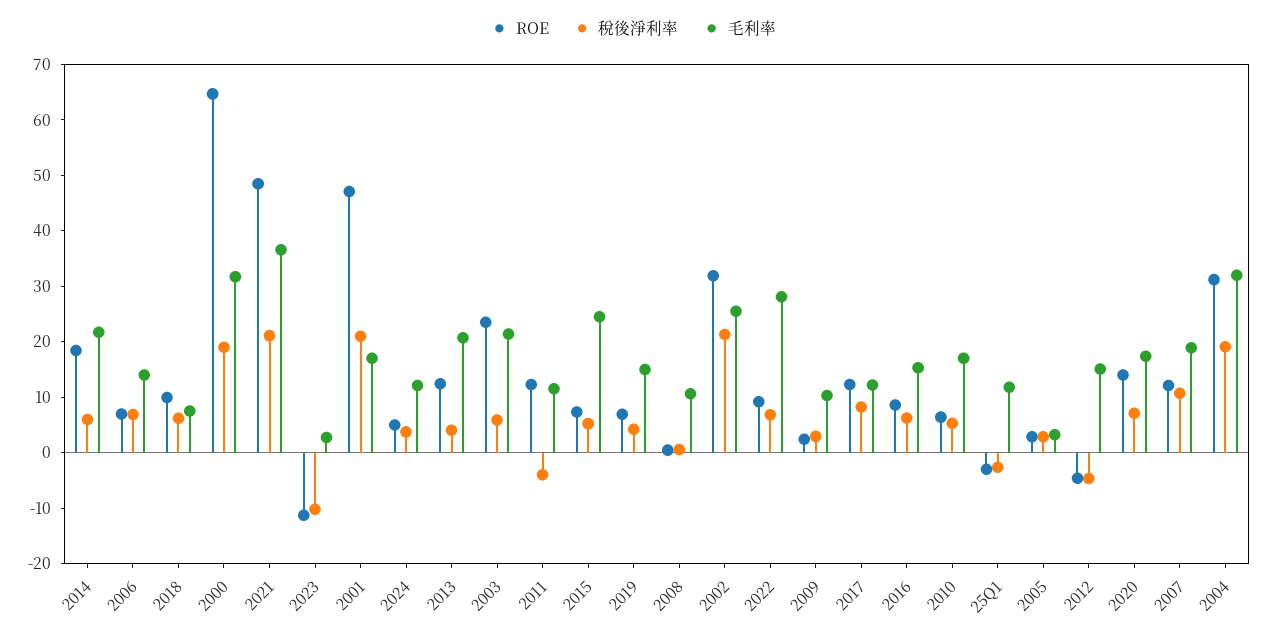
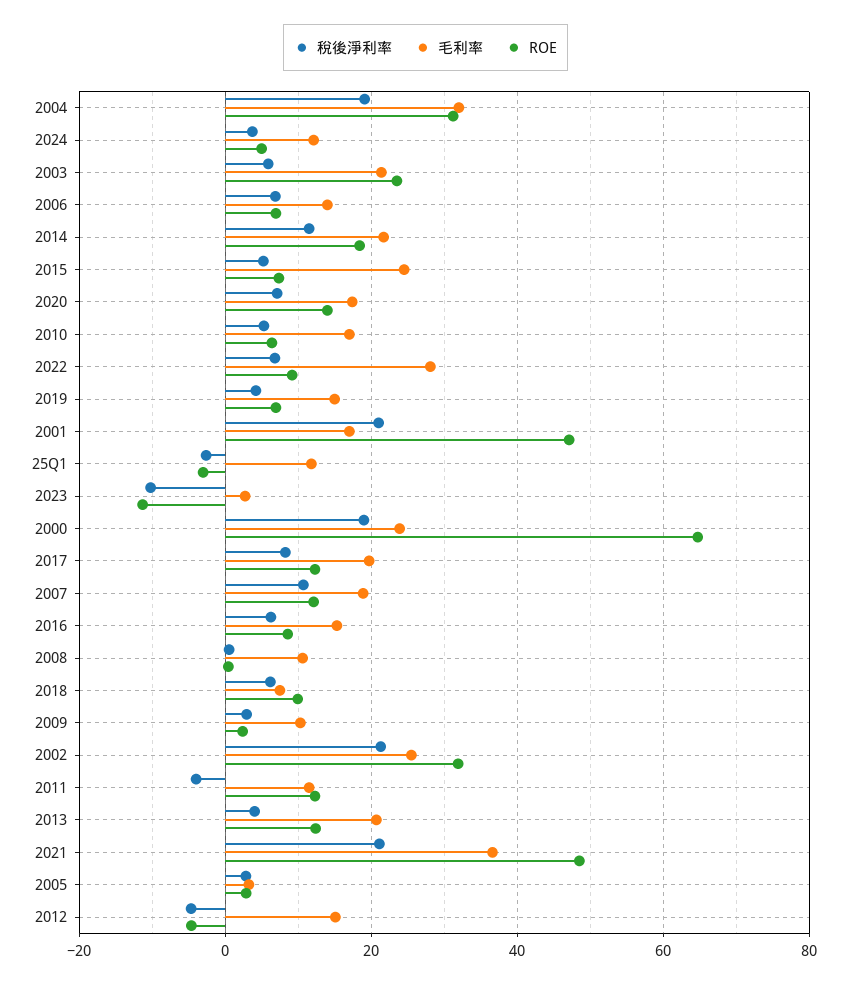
  {
    "ROE": {
      "2014": 18,
      "2006": 6,
      "2018": 10,
      "2000": 64,
      "2021": 48,
      "2023": -12,
      "2001": 48,
      "2024": 4,
      "2013": 12,
      "2003": 24,
      "2011": 12,
      "2015": 8,
      "2019": 6,
      "2008": 0,
      "2002": 32,
      "2022": 10,
      "2009": 2,
      "2017": 12,
      "2016": 8,
      "2010": 6,
      "25Q1": -4,
      "2005": 2,
      "2012": -4,
      "2020": 14,
      "2007": 12,
      "2004": 32
    },
    "稅後淨利率": {
-     "2014": 6,
+     "2014": 12,
      "2006": 6,
      "2018": 6,
      "2000": 20,
      "2021": 22,
      "2023": -10,
      "2001": 22,
      "2024": 4,
      "2013": 4,
      "2003": 6,
      "2011": -4,
      "2015": 6,
      "2019": 4,
      "2008": 0,
      "2002": 22,
      "2022": 6,
      "2009": 2,
      "2017": 8,
      "2016": 6,
      "2010": 6,
      "25Q1": -2,
      "2005": 2,
      "2012": -4,
      "2020": 8,
      "2007": 10,
      "2004": 20
    },
    "毛利率": {
      "2014": 22,
      "2006": 14,
      "2018": 8,
-     "2000": 32,
+     "2000": 24,
      "2021": 36,
      "2023": 2,
      "2001": 18,
      "2024": 12,
      "2013": 20,
      "2003": 22,
      "2011": 12,
      "2015": 24,
      "2019": 16,
      "2008": 10,
      "2002": 26,
      "2022": 28,
      "2009": 10,
-     "2017": 12,
+     "2017": 20,
      "2016": 16,
      "2010": 18,
      "25Q1": 12,
      "2005": 4,
      "2012": 16,
      "2020": 18,
      "2007": 18,
      "2004": 32
    }
  }

